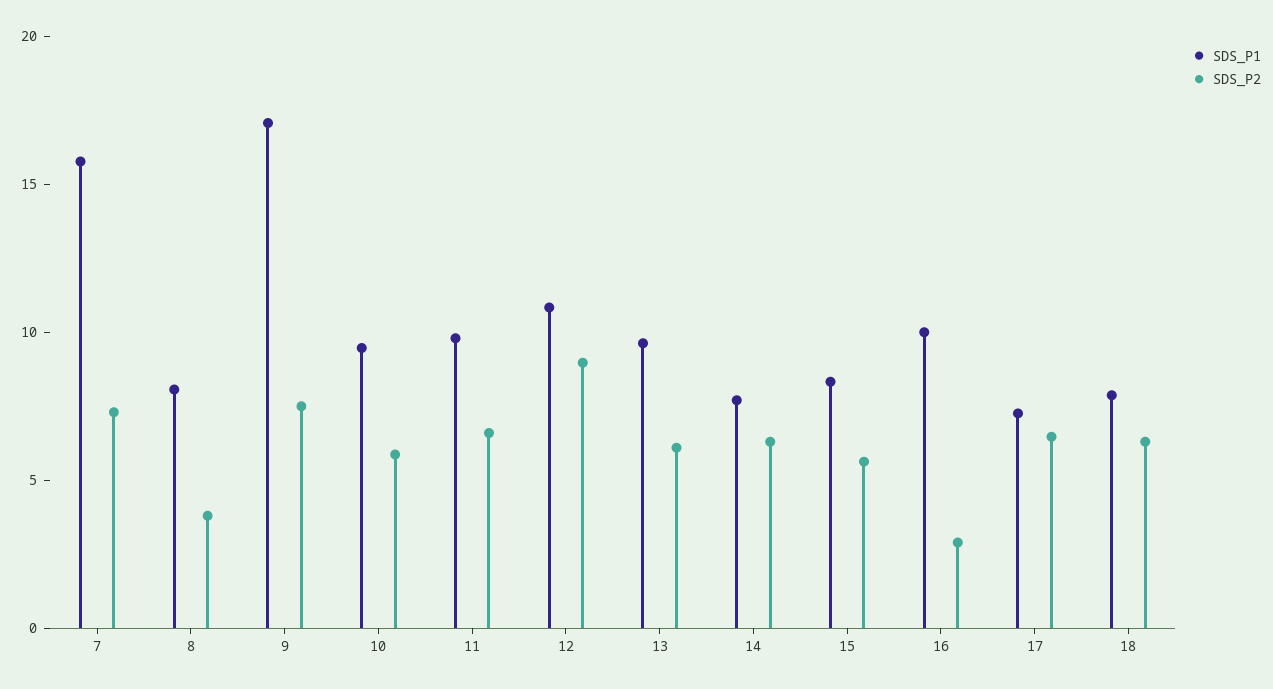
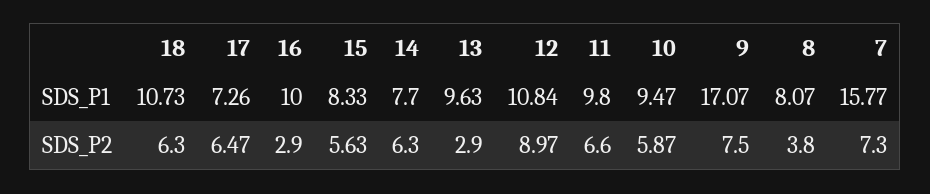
  {
    "SDS_P1": {
      "7": 15.77,
      "8": 8.07,
      "9": 17.07,
      "10": 9.47,
      "11": 9.8,
      "12": 10.84,
      "13": 9.63,
      "14": 7.7,
      "15": 8.33,
      "16": 10,
      "17": 7.26,
-     "18": 8
+     "18": 10.73
    },
    "SDS_P2": {
      "7": 7.3,
      "8": 3.8,
      "9": 7.5,
      "10": 5.87,
      "11": 6.6,
      "12": 8.97,
-     "13": 6,
+     "13": 2.9,
      "14": 6.3,
      "15": 5.63,
      "16": 2.9,
      "17": 6.47,
      "18": 6.3
    }
  }

